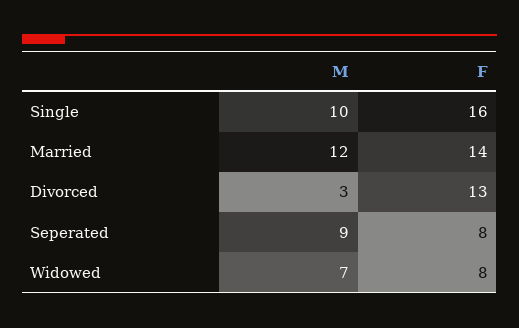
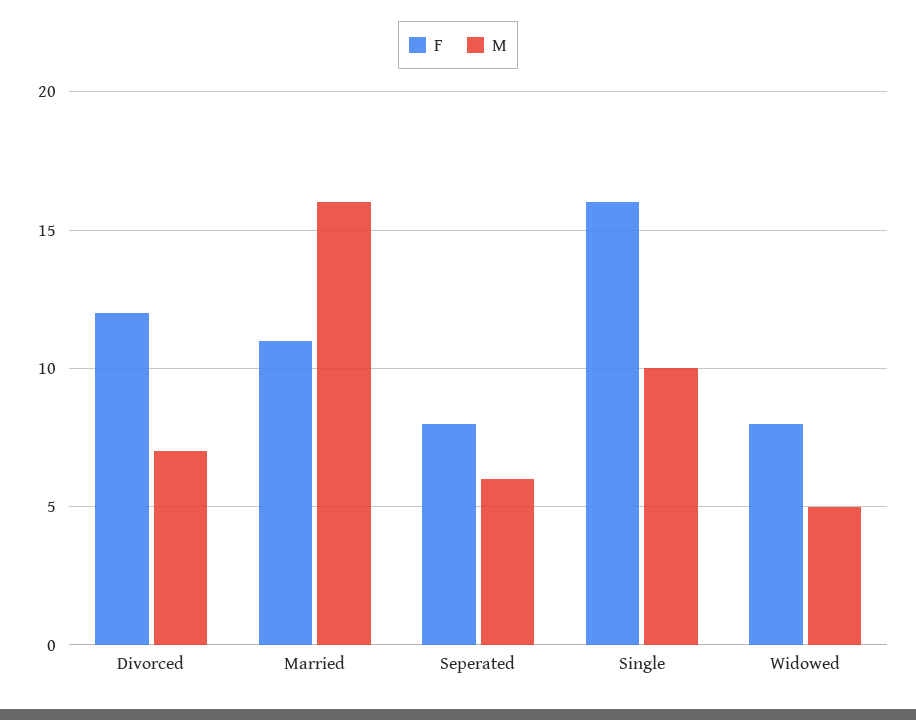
  {
    "M": {
      "Single": 10,
-     "Married": 12,
+     "Married": 16,
-     "Divorced": 3,
+     "Divorced": 7,
-     "Seperated": 9,
+     "Seperated": 6,
-     "Widowed": 7
+     "Widowed": 5
    },
    "F": {
      "Single": 16,
-     "Married": 14,
+     "Married": 11,
-     "Divorced": 13,
+     "Divorced": 12,
      "Seperated": 8,
      "Widowed": 8
    }
  }

